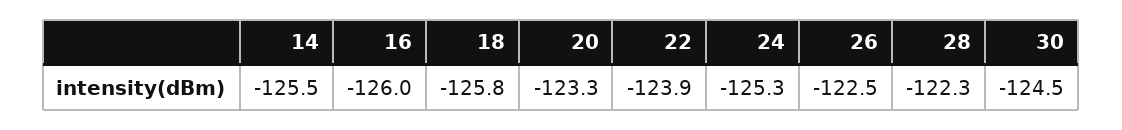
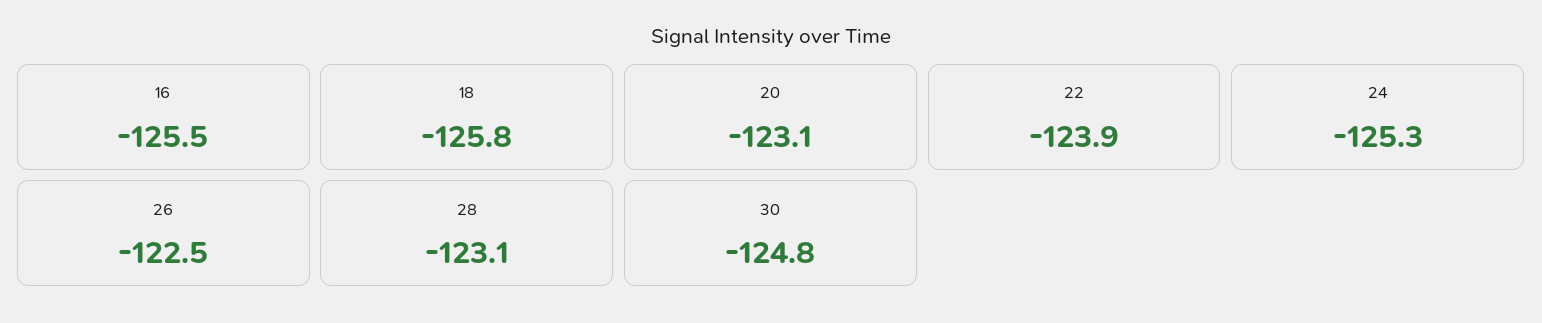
  {
-   "14": -125.5,
-   "16": -126,
+   "16": -125.5,
    "18": -125.8,
-   "20": -123.3,
+   "20": -123.1,
    "22": -123.9,
    "24": -125.3,
    "26": -122.5,
-   "28": -122.3,
+   "28": -123.1,
-   "30": -124.5
+   "30": -124.8
  }

